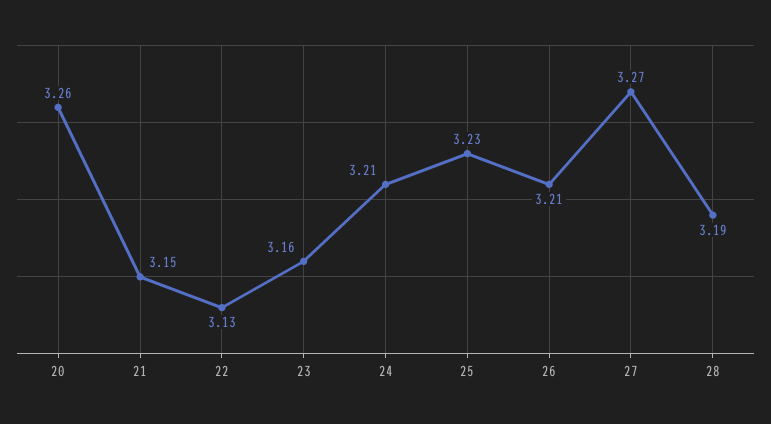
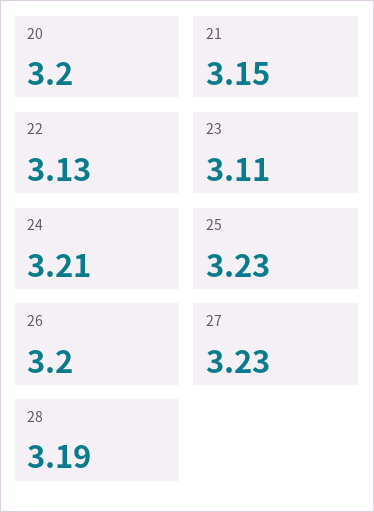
  {
-   "20": 3.26,
+   "20": 3.2,
    "21": 3.15,
    "22": 3.13,
-   "23": 3.16,
+   "23": 3.11,
    "24": 3.21,
    "25": 3.23,
-   "26": 3.21,
+   "26": 3.2,
-   "27": 3.27,
+   "27": 3.23,
    "28": 3.19
  }

